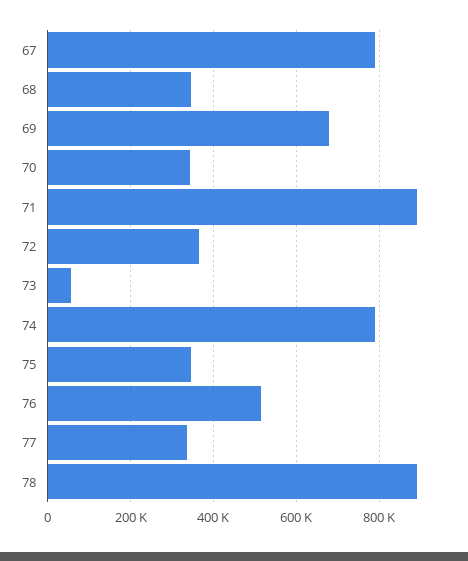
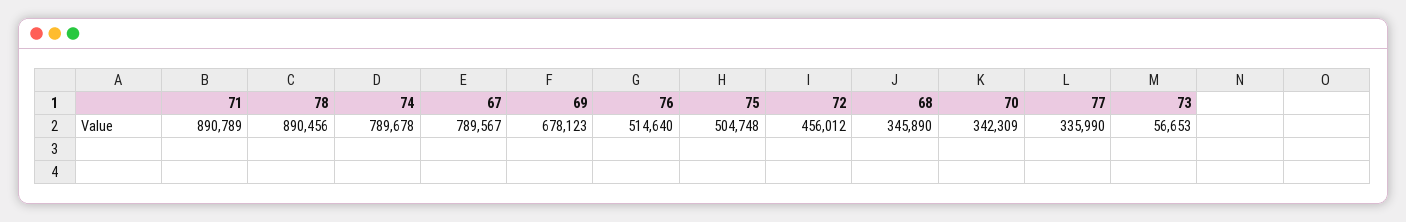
  {
    "67": 789567,
    "68": 345890,
    "69": 678123,
    "70": 342309,
    "71": 890789,
-   "72": 360000,
+   "72": 456012,
    "73": 56653,
    "74": 789678,
-   "75": 340000,
+   "75": 504748,
    "76": 514640,
    "77": 335990,
    "78": 890456
  }

